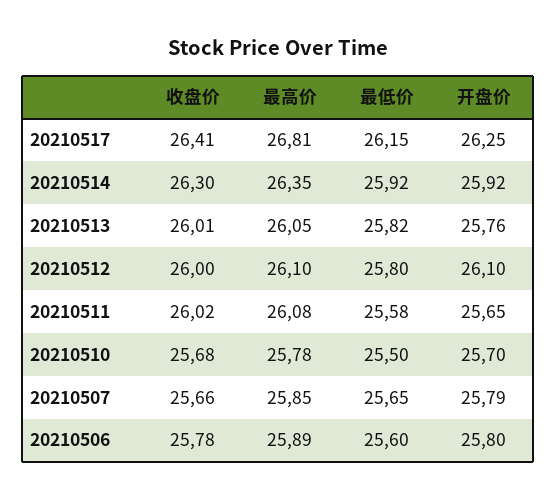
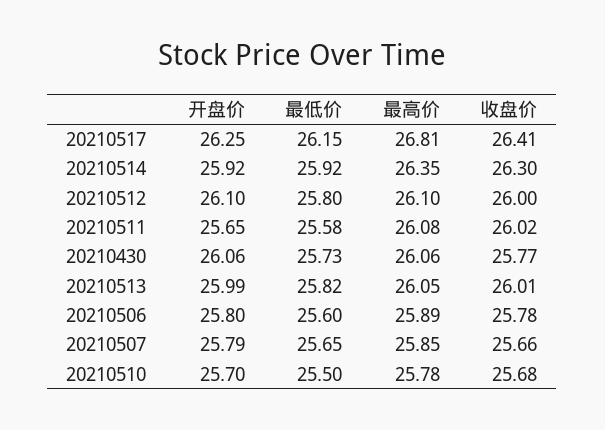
  {
    "收盘价": {
      "20210517": 26.41,
      "20210514": 26.3,
      "20210513": 26.01,
      "20210512": 26,
      "20210511": 26.02,
      "20210510": 25.68,
      "20210507": 25.66,
-     "20210506": 25.78
+     "20210506": 25.78,
+     "20210430": 25.77
    },
    "最高价": {
      "20210517": 26.81,
      "20210514": 26.35,
      "20210513": 26.05,
      "20210512": 26.1,
      "20210511": 26.08,
      "20210510": 25.78,
      "20210507": 25.85,
-     "20210506": 25.89
+     "20210506": 25.89,
+     "20210430": 26.06
    },
    "最低价": {
      "20210517": 26.15,
      "20210514": 25.92,
      "20210513": 25.82,
      "20210512": 25.8,
      "20210511": 25.58,
      "20210510": 25.5,
      "20210507": 25.65,
-     "20210506": 25.6
+     "20210506": 25.6,
+     "20210430": 25.73
    },
    "开盘价": {
      "20210517": 26.25,
      "20210514": 25.92,
-     "20210513": 25.76,
+     "20210513": 25.99,
      "20210512": 26.1,
      "20210511": 25.65,
      "20210510": 25.7,
      "20210507": 25.79,
-     "20210506": 25.8
+     "20210506": 25.8,
+     "20210430": 26.06
    }
  }

